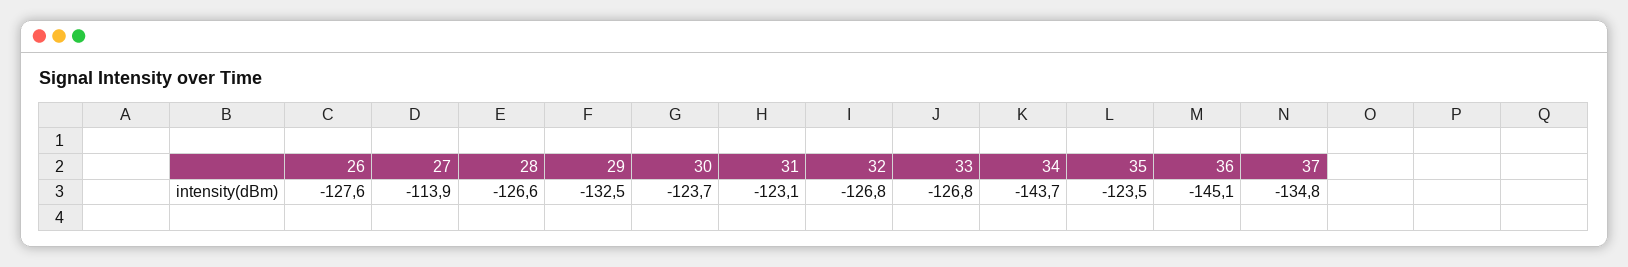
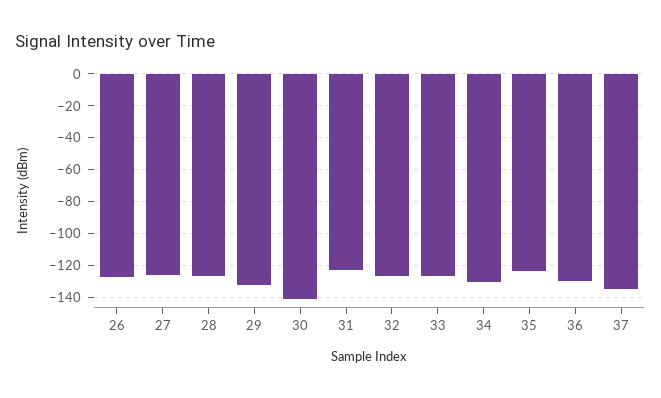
  {
    "26": -127.6,
-   "27": -113.9,
+   "27": -125,
    "28": -126.6,
    "29": -132.5,
-   "30": -123.7,
+   "30": -140,
    "31": -123.1,
    "32": -126.8,
    "33": -126.8,
-   "34": -143.7,
+   "34": -130,
    "35": -123.5,
-   "36": -145.1,
+   "36": -130,
    "37": -134.8
  }

